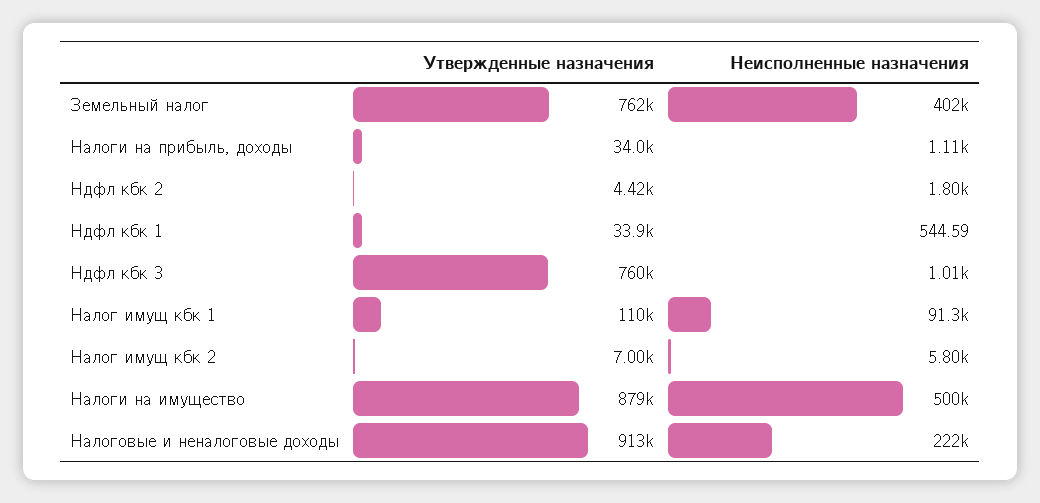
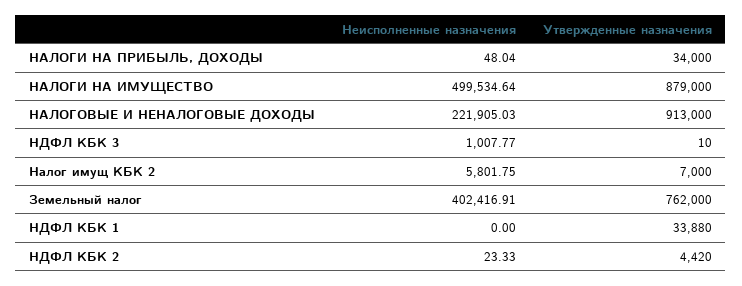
  {
    "Утвержденные назначения": {
      "Земельный налог": 762000,
      "Налоги на прибыль, доходы": 34000,
      "Ндфл кбк 2": 4420,
      "Ндфл кбк 1": 33880,
-     "Ндфл кбк 3": 760000,
+     "Ндфл кбк 3": 10,
-     "Налог имущ кбк 1": 110000,
      "Налог имущ кбк 2": 7000,
      "Налоги на имущество": 879000,
      "Налоговые и неналоговые доходы": 913000
    },
    "Неисполненные назначения": {
      "Земельный налог": 402416.91,
-     "Налоги на прибыль, доходы": 1110,
+     "Налоги на прибыль, доходы": 48.04,
-     "Ндфл кбк 2": 1800,
+     "Ндфл кбк 2": 23.33,
-     "Ндфл кбк 1": 544.59,
+     "Ндфл кбк 1": 0,
      "Ндфл кбк 3": 1007.77,
-     "Налог имущ кбк 1": 91300,
      "Налог имущ кбк 2": 5801.75,
      "Налоги на имущество": 499534.64,
      "Налоговые и неналоговые доходы": 221905.03
    }
  }

